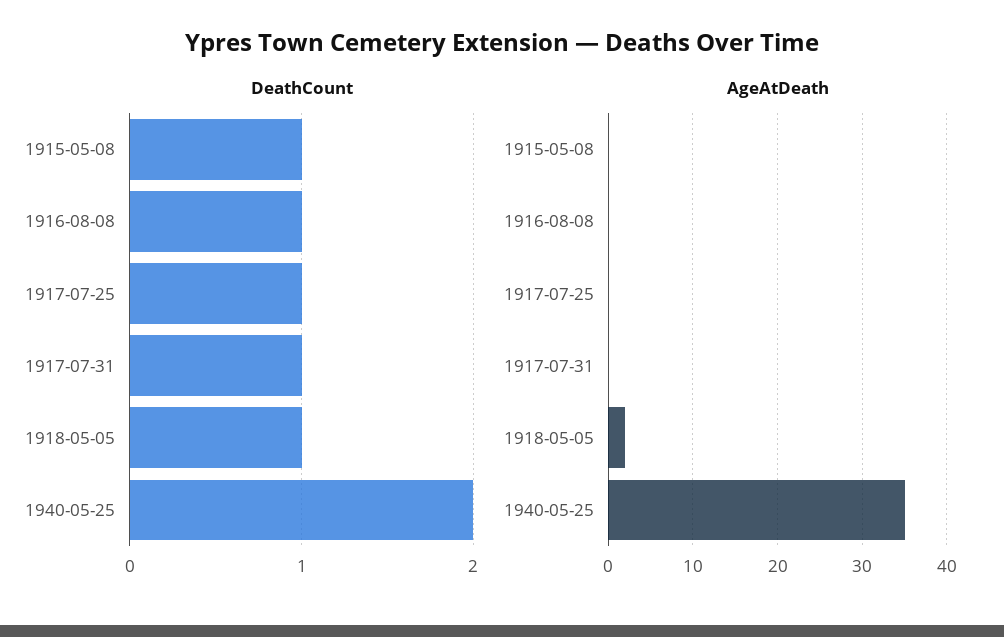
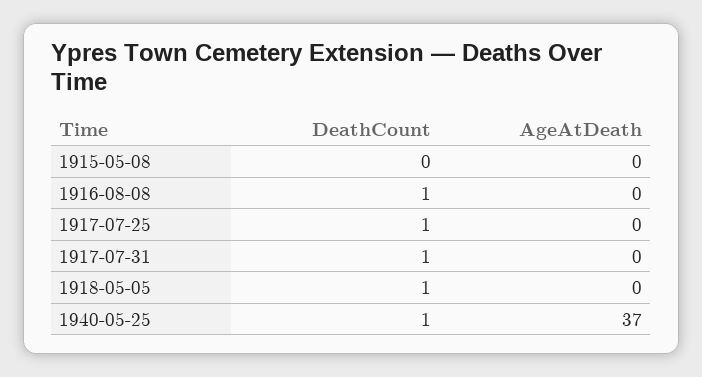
  {
    "DeathCount": {
-     "1915-05-08": 1,
+     "1915-05-08": 0,
      "1916-08-08": 1,
      "1917-07-25": 1,
      "1917-07-31": 1,
      "1918-05-05": 1,
-     "1940-05-25": 2
+     "1940-05-25": 1
    },
    "AgeAtDeath": {
      "1915-05-08": 0,
      "1916-08-08": 0,
      "1917-07-25": 0,
      "1917-07-31": 0,
-     "1918-05-05": 2,
+     "1918-05-05": 0,
-     "1940-05-25": 35
+     "1940-05-25": 37
    }
  }

